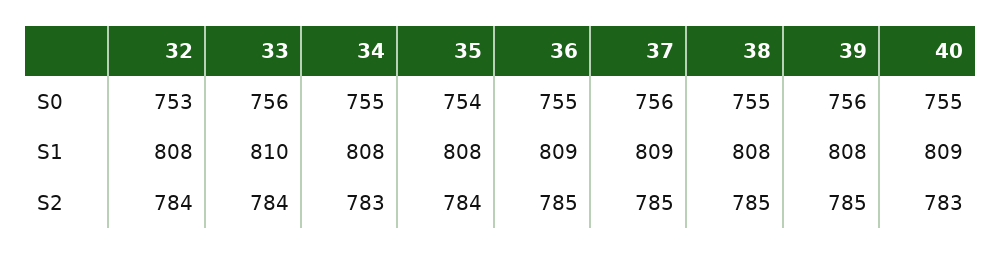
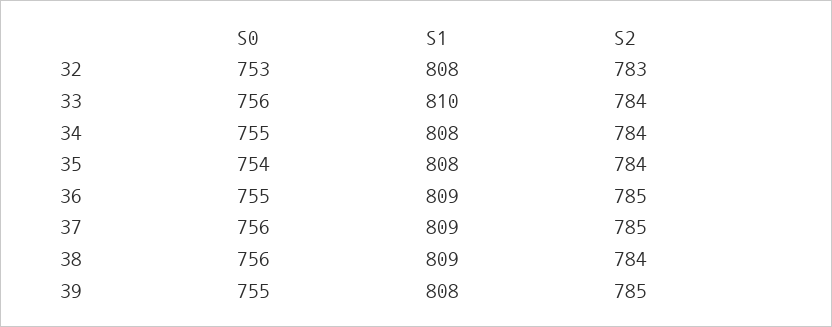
  {
    "32": {
      "S0": 753,
      "S1": 808,
-     "S2": 784
+     "S2": 783
    },
    "33": {
      "S0": 756,
      "S1": 810,
      "S2": 784
    },
    "34": {
      "S0": 755,
      "S1": 808,
-     "S2": 783
+     "S2": 784
    },
    "35": {
      "S0": 754,
      "S1": 808,
      "S2": 784
    },
    "36": {
      "S0": 755,
      "S1": 809,
      "S2": 785
    },
    "37": {
      "S0": 756,
      "S1": 809,
      "S2": 785
    },
    "38": {
-     "S0": 755,
+     "S0": 756,
-     "S1": 808,
+     "S1": 809,
-     "S2": 785
+     "S2": 784
    },
    "39": {
-     "S0": 756,
+     "S0": 755,
      "S1": 808,
      "S2": 785
-   },
+   }
-   "40": {
-     "S0": 755,
-     "S1": 809,
-     "S2": 783
-   }
  }

